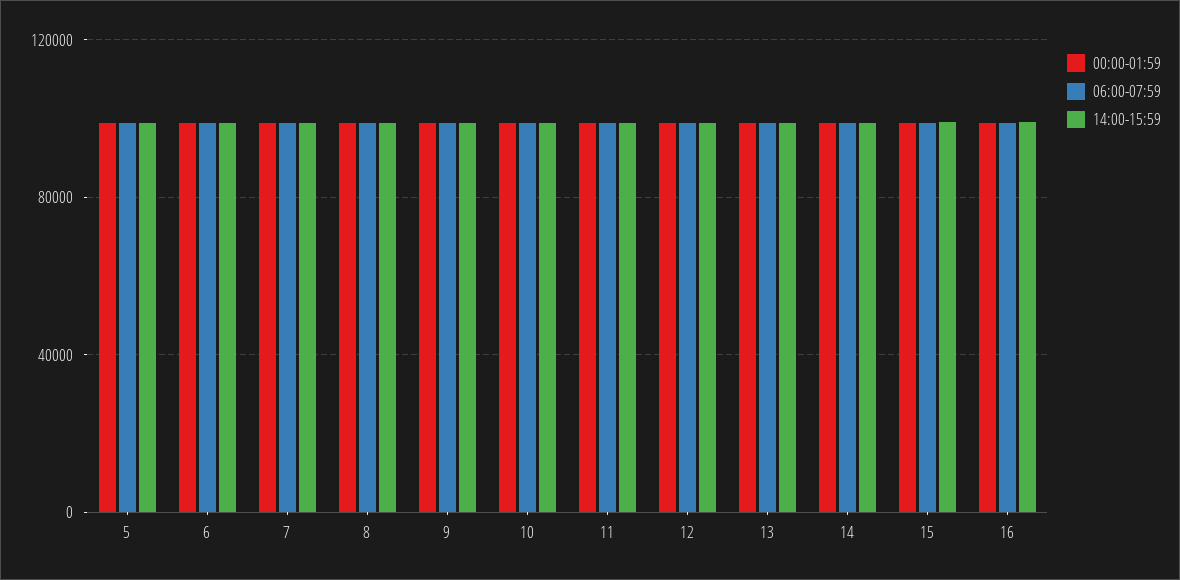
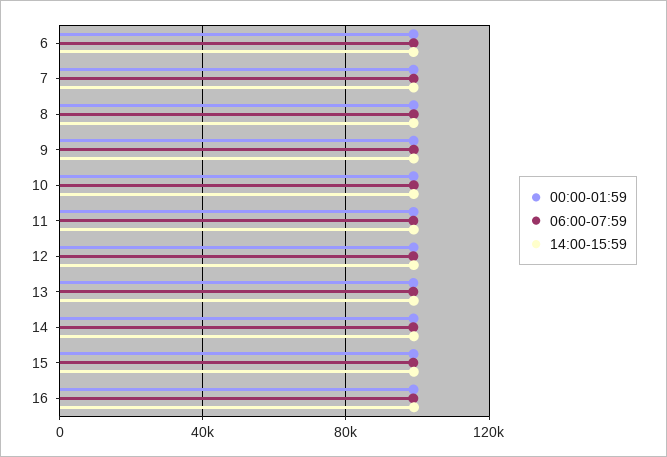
  {
    "00:00-01:59": {
-     "5": 100000,
      "6": 100000,
      "7": 100000,
      "8": 100000,
      "9": 100000,
      "10": 100000,
      "11": 100000,
      "12": 100000,
      "13": 100000,
      "14": 100000,
      "15": 100000,
      "16": 100000
    },
    "06:00-07:59": {
-     "5": 100000,
      "6": 100000,
      "7": 100000,
      "8": 100000,
      "9": 100000,
      "10": 100000,
      "11": 100000,
      "12": 100000,
      "13": 100000,
      "14": 100000,
      "15": 100000,
      "16": 100000
    },
    "14:00-15:59": {
-     "5": 100000,
      "6": 100000,
      "7": 100000,
      "8": 100000,
      "9": 100000,
      "10": 100000,
      "11": 100000,
      "12": 100000,
      "13": 100000,
      "14": 100000,
      "15": 100000,
      "16": 100000
    }
  }

